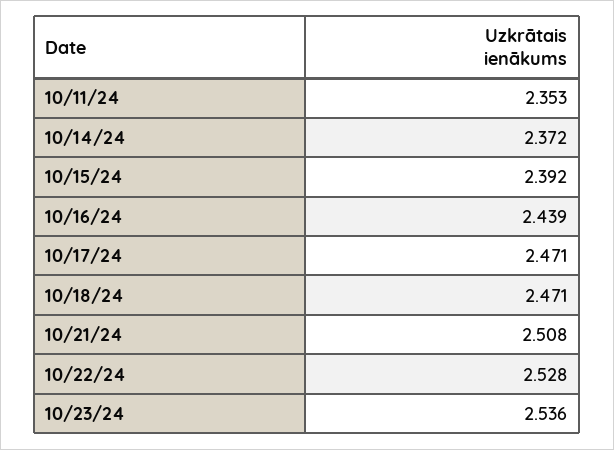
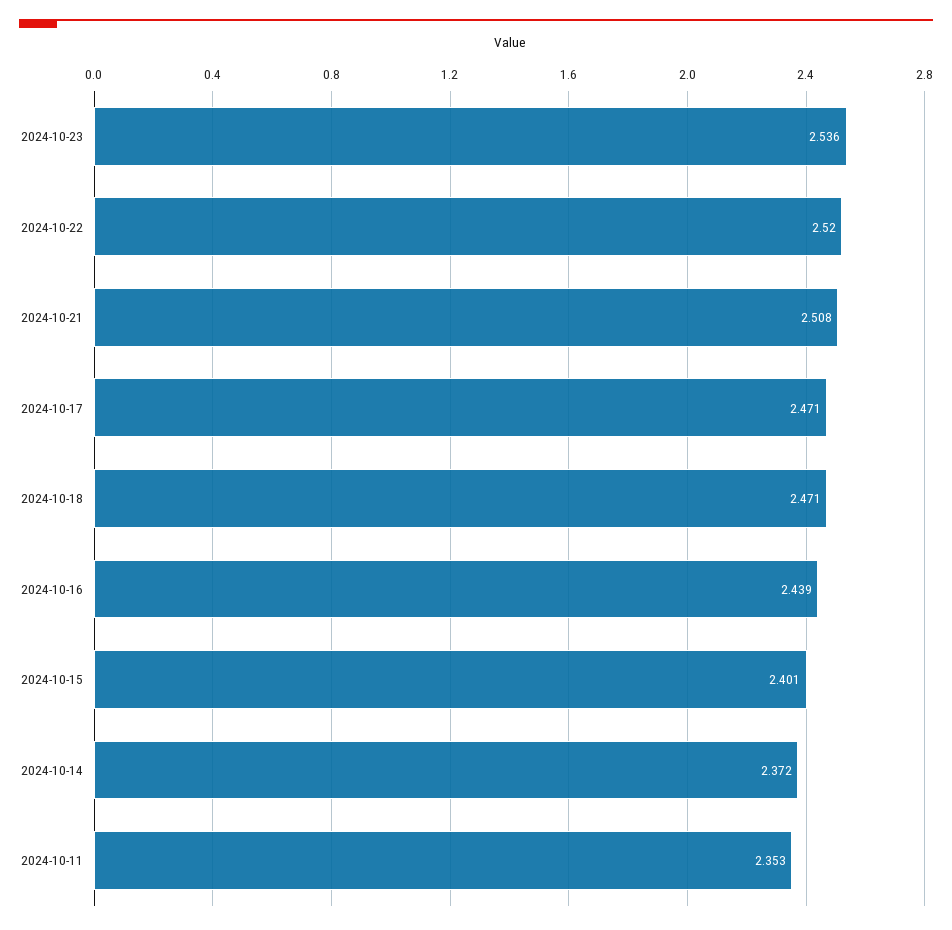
  {
    "10/11/24": 2.353,
    "10/14/24": 2.372,
-   "10/15/24": 2.392,
+   "10/15/24": 2.401,
    "10/16/24": 2.439,
    "10/17/24": 2.471,
    "10/18/24": 2.471,
    "10/21/24": 2.508,
-   "10/22/24": 2.528,
+   "10/22/24": 2.52,
    "10/23/24": 2.536
  }

